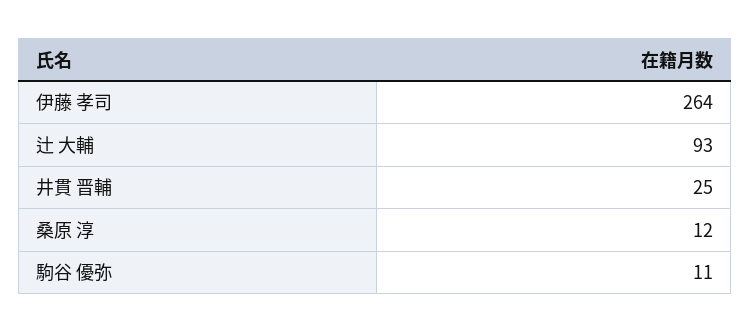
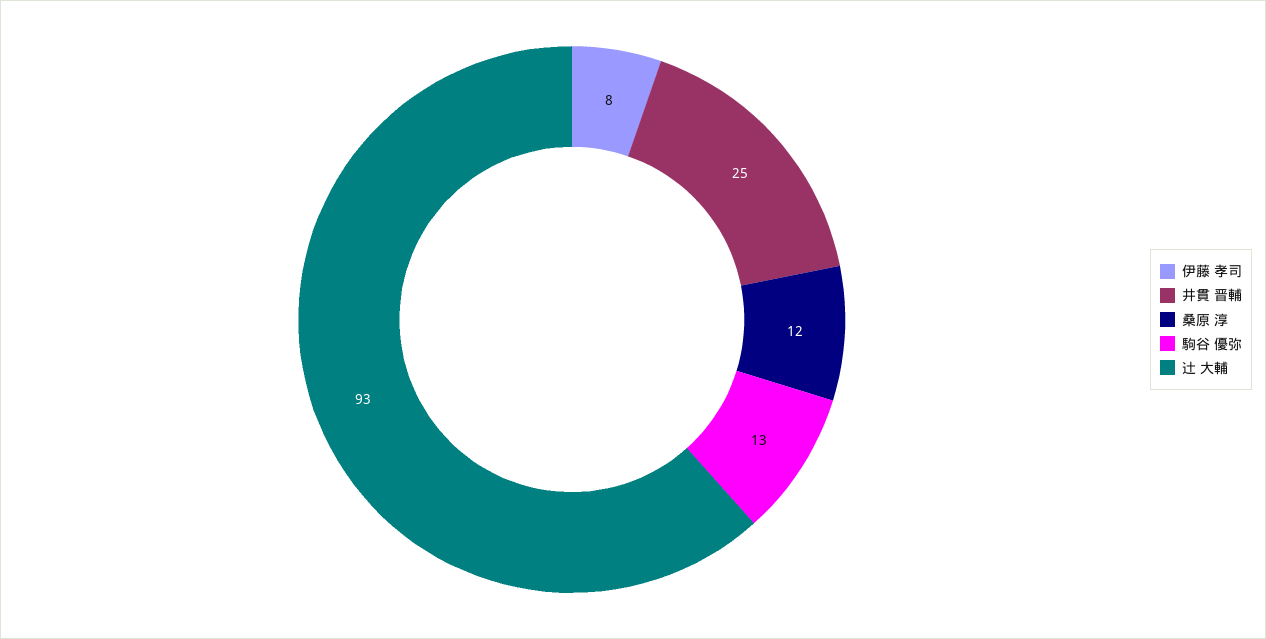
  {
-   "伊藤 孝司": 264,
+   "伊藤 孝司": 8,
    "辻 大輔": 93,
    "井貫 晋輔": 25,
    "桑原 淳": 12,
-   "駒谷 優弥": 11
+   "駒谷 優弥": 13
  }

